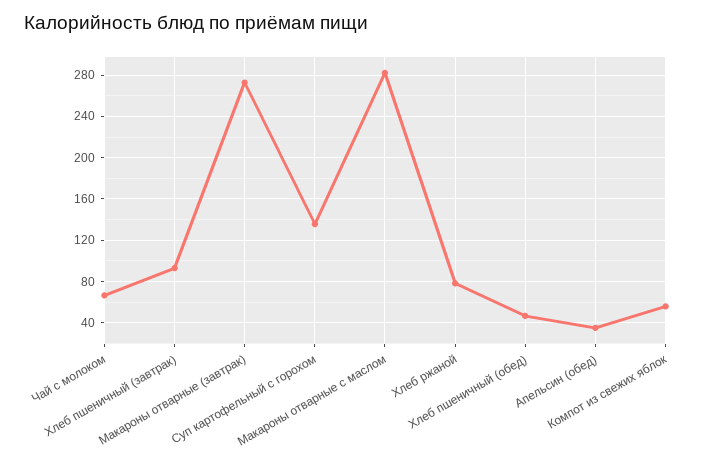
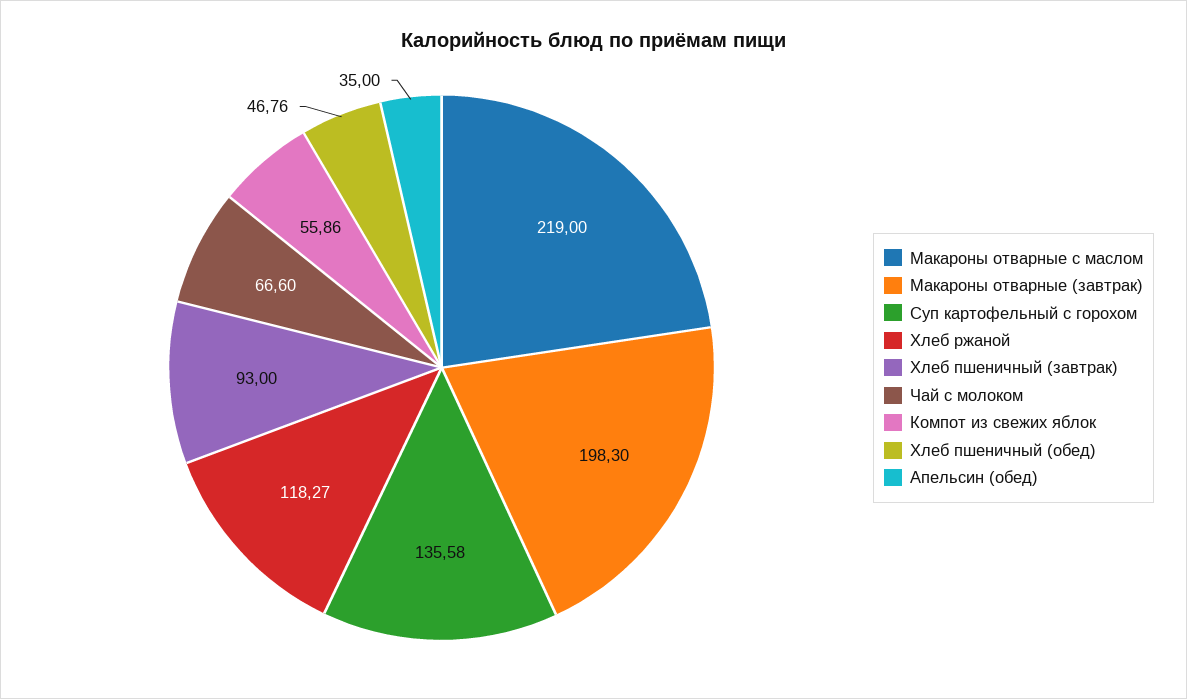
  {
    "Чай с молоком": 66.6,
    "Хлеб пшеничный (завтрак)": 93,
-   "Макароны отварные (завтрак)": 270,
+   "Макароны отварные (завтрак)": 198.3,
    "Суп картофельный с горохом": 135.58,
-   "Макароны отварные с маслом": 280,
+   "Макароны отварные с маслом": 219,
-   "Хлеб ржаной": 80,
+   "Хлеб ржаной": 118.27,
    "Хлеб пшеничный (обед)": 46.76,
    "Апельсин (обед)": 35,
    "Компот из свежих яблок": 55.86
  }

